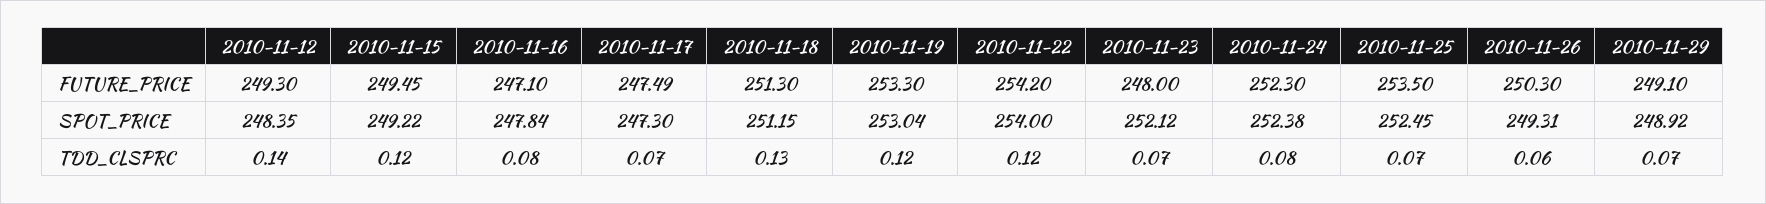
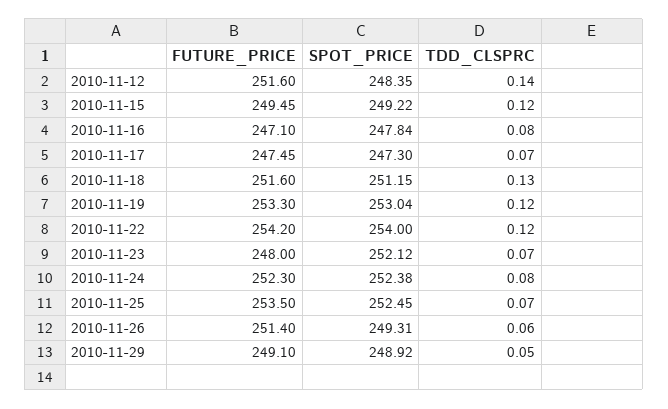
  {
    "2010-11-12": {
-     "FUTURE_PRICE": 249.3,
+     "FUTURE_PRICE": 251.6,
      "SPOT_PRICE": 248.35,
      "TDD_CLSPRC": 0.14
    },
    "2010-11-15": {
      "FUTURE_PRICE": 249.45,
      "SPOT_PRICE": 249.22,
      "TDD_CLSPRC": 0.12
    },
    "2010-11-16": {
      "FUTURE_PRICE": 247.1,
      "SPOT_PRICE": 247.84,
      "TDD_CLSPRC": 0.08
    },
    "2010-11-17": {
-     "FUTURE_PRICE": 247.49,
+     "FUTURE_PRICE": 247.45,
      "SPOT_PRICE": 247.3,
      "TDD_CLSPRC": 0.07
    },
    "2010-11-18": {
-     "FUTURE_PRICE": 251.3,
+     "FUTURE_PRICE": 251.6,
      "SPOT_PRICE": 251.15,
      "TDD_CLSPRC": 0.13
    },
    "2010-11-19": {
      "FUTURE_PRICE": 253.3,
      "SPOT_PRICE": 253.04,
      "TDD_CLSPRC": 0.12
    },
    "2010-11-22": {
      "FUTURE_PRICE": 254.2,
      "SPOT_PRICE": 254,
      "TDD_CLSPRC": 0.12
    },
    "2010-11-23": {
      "FUTURE_PRICE": 248,
      "SPOT_PRICE": 252.12,
      "TDD_CLSPRC": 0.07
    },
    "2010-11-24": {
      "FUTURE_PRICE": 252.3,
      "SPOT_PRICE": 252.38,
      "TDD_CLSPRC": 0.08
    },
    "2010-11-25": {
      "FUTURE_PRICE": 253.5,
      "SPOT_PRICE": 252.45,
      "TDD_CLSPRC": 0.07
    },
    "2010-11-26": {
-     "FUTURE_PRICE": 250.3,
+     "FUTURE_PRICE": 251.4,
      "SPOT_PRICE": 249.31,
      "TDD_CLSPRC": 0.06
    },
    "2010-11-29": {
      "FUTURE_PRICE": 249.1,
      "SPOT_PRICE": 248.92,
-     "TDD_CLSPRC": 0.07
+     "TDD_CLSPRC": 0.05
    }
  }

